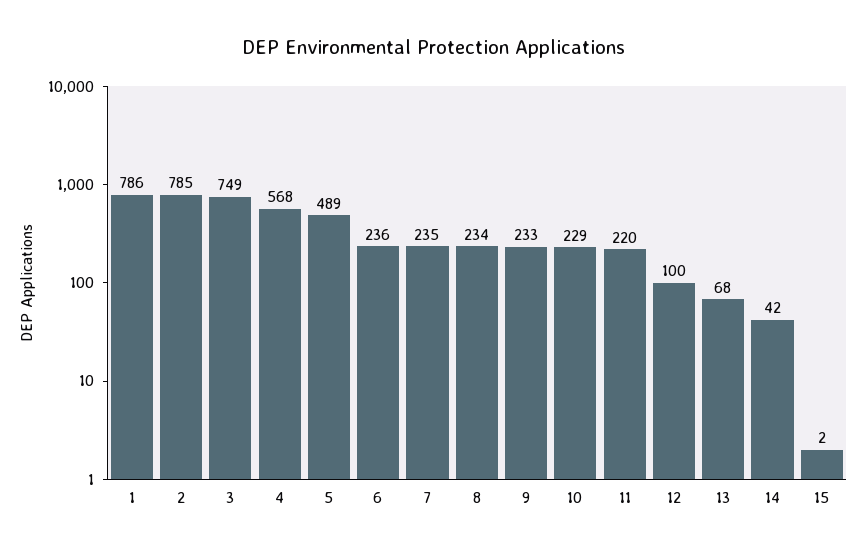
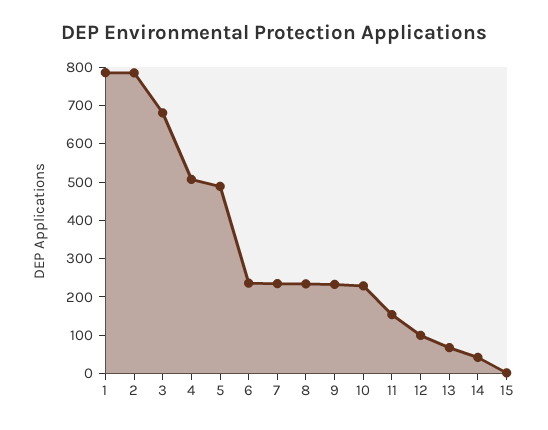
  {
    "1": 786,
    "2": 785,
-   "3": 749,
+   "3": 675,
-   "4": 568,
+   "4": 500,
    "5": 489,
    "6": 236,
    "7": 235,
    "8": 234,
    "9": 233,
    "10": 229,
-   "11": 220,
+   "11": 150,
    "12": 100,
    "13": 68,
    "14": 42,
    "15": 2
  }

